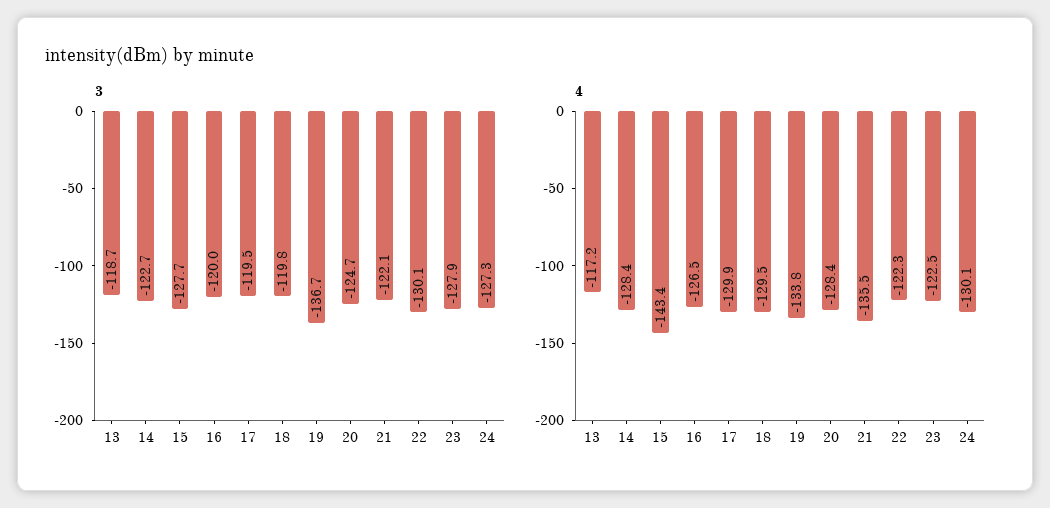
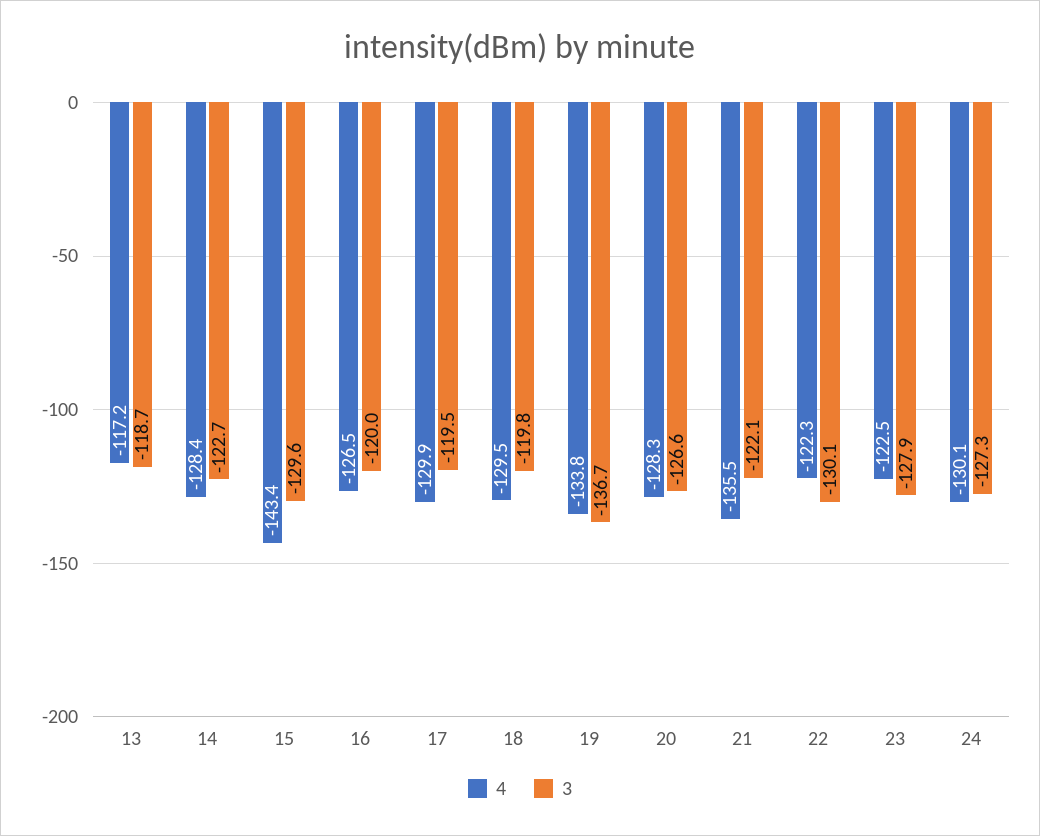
  {
    "3": {
      "13": -118.7,
      "14": -122.7,
-     "15": -127.7,
+     "15": -129.6,
      "16": -120,
      "17": -119.5,
      "18": -119.8,
      "19": -136.7,
-     "20": -124.7,
+     "20": -126.6,
      "21": -122.1,
      "22": -130.1,
      "23": -127.9,
      "24": -127.3
    },
    "4": {
      "13": -117.2,
      "14": -128.4,
      "15": -143.4,
      "16": -126.5,
      "17": -129.9,
      "18": -129.5,
      "19": -133.8,
-     "20": -128.4,
+     "20": -128.3,
      "21": -135.5,
      "22": -122.3,
      "23": -122.5,
      "24": -130.1
    }
  }

